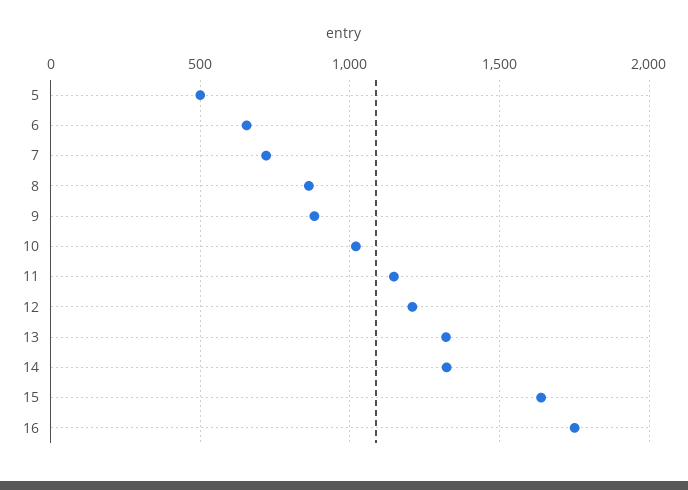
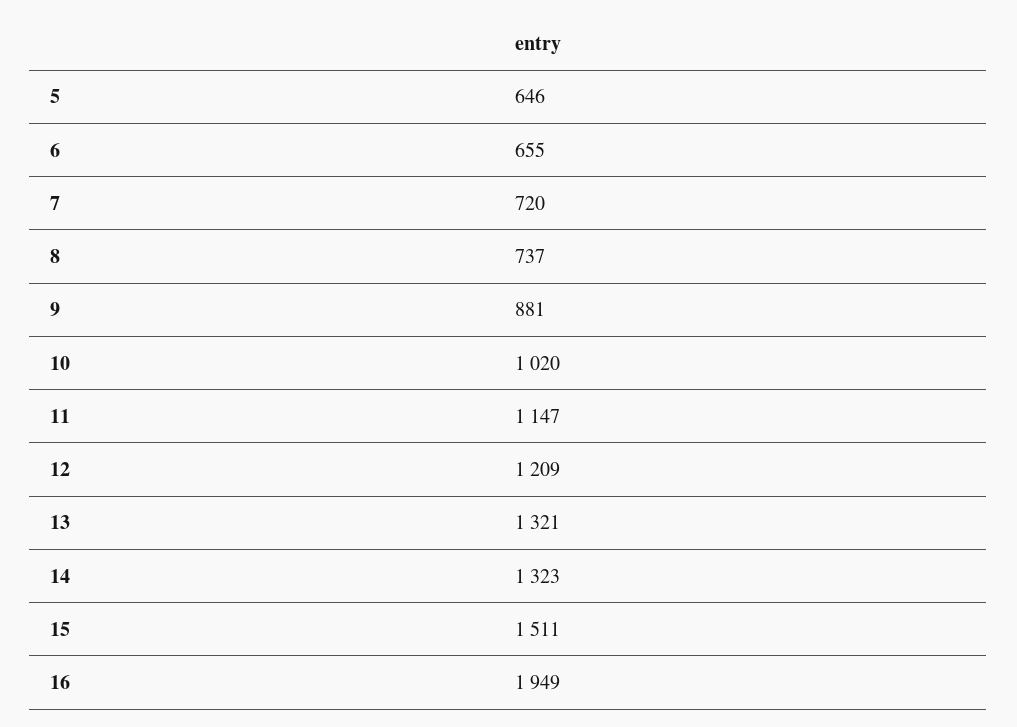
  {
-   "5": 500,
+   "5": 646,
    "6": 655,
    "7": 720,
-   "8": 850,
+   "8": 737,
    "9": 881,
    "10": 1020,
    "11": 1147,
    "12": 1209,
    "13": 1321,
    "14": 1323,
-   "15": 1650,
+   "15": 1511,
-   "16": 1750
+   "16": 1949
  }

